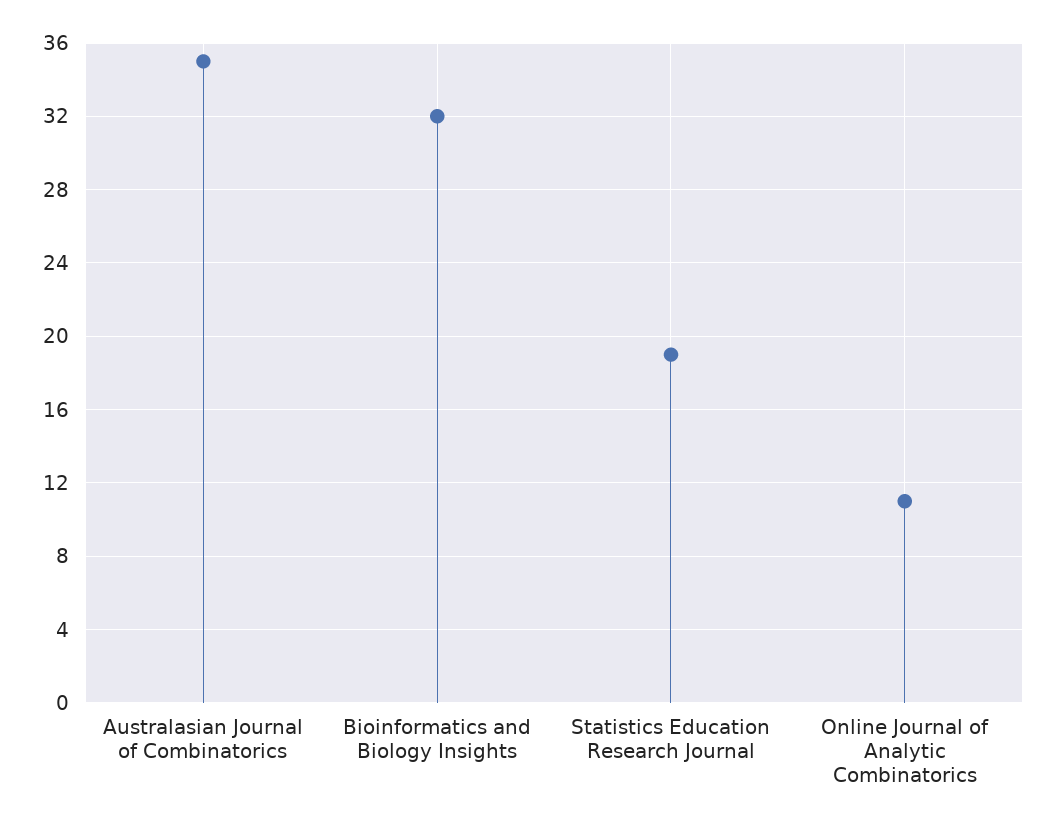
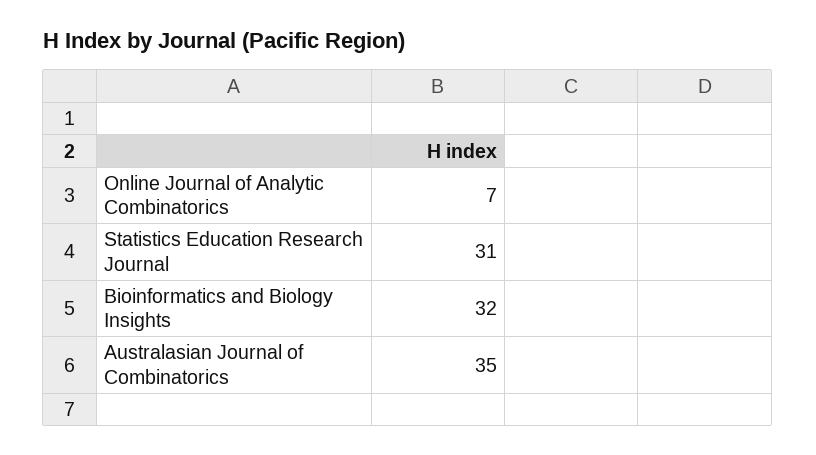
  {
    "Australasian Journal of Combinatorics": 35,
    "Bioinformatics and Biology Insights": 32,
-   "Statistics Education Research Journal": 19,
+   "Statistics Education Research Journal": 31,
-   "Online Journal of Analytic Combinatorics": 11
+   "Online Journal of Analytic Combinatorics": 7
  }

